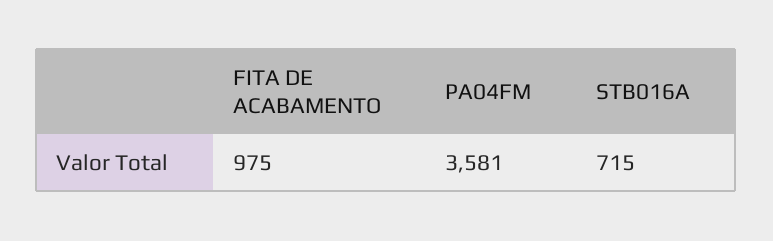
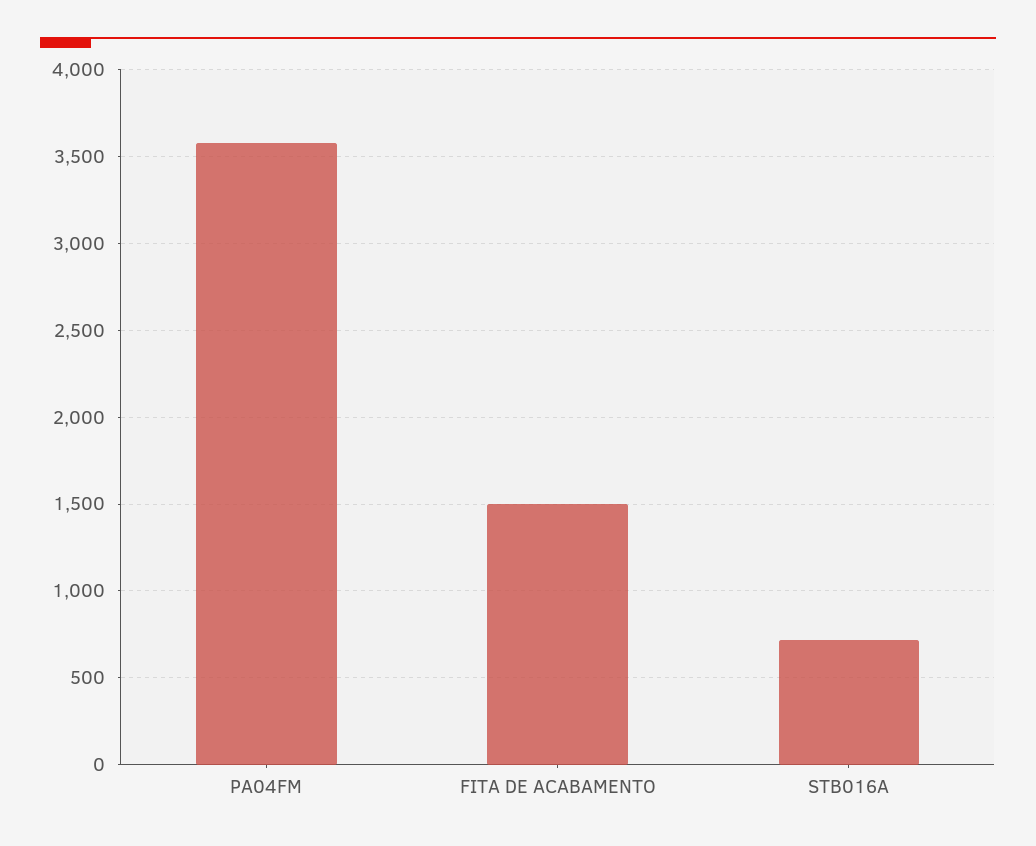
  {
-   "FITA DE ACABAMENTO": 975,
+   "FITA DE ACABAMENTO": 1500,
    "PA04FM": 3581,
    "STB016A": 715
  }

